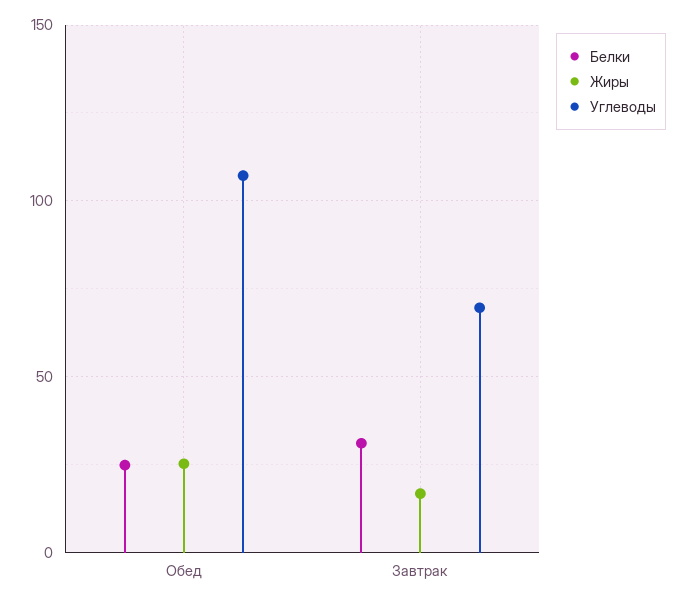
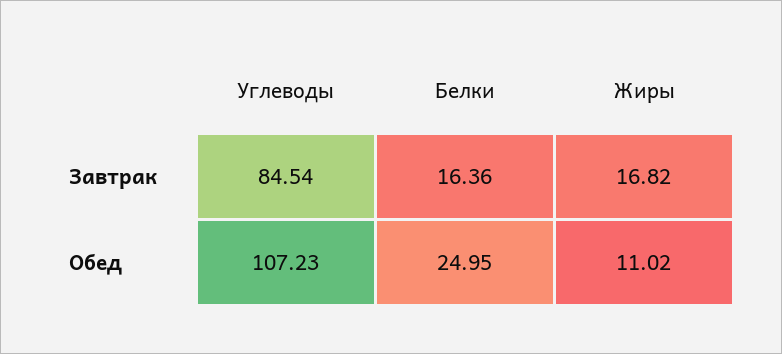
  {
    "Белки": {
      "Обед": 24.95,
-     "Завтрак": 30
+     "Завтрак": 16.36
    },
    "Жиры": {
-     "Обед": 25,
+     "Обед": 11.02,
      "Завтрак": 16.82
    },
    "Углеводы": {
      "Обед": 107.23,
-     "Завтрак": 70
+     "Завтрак": 84.54
    }
  }

